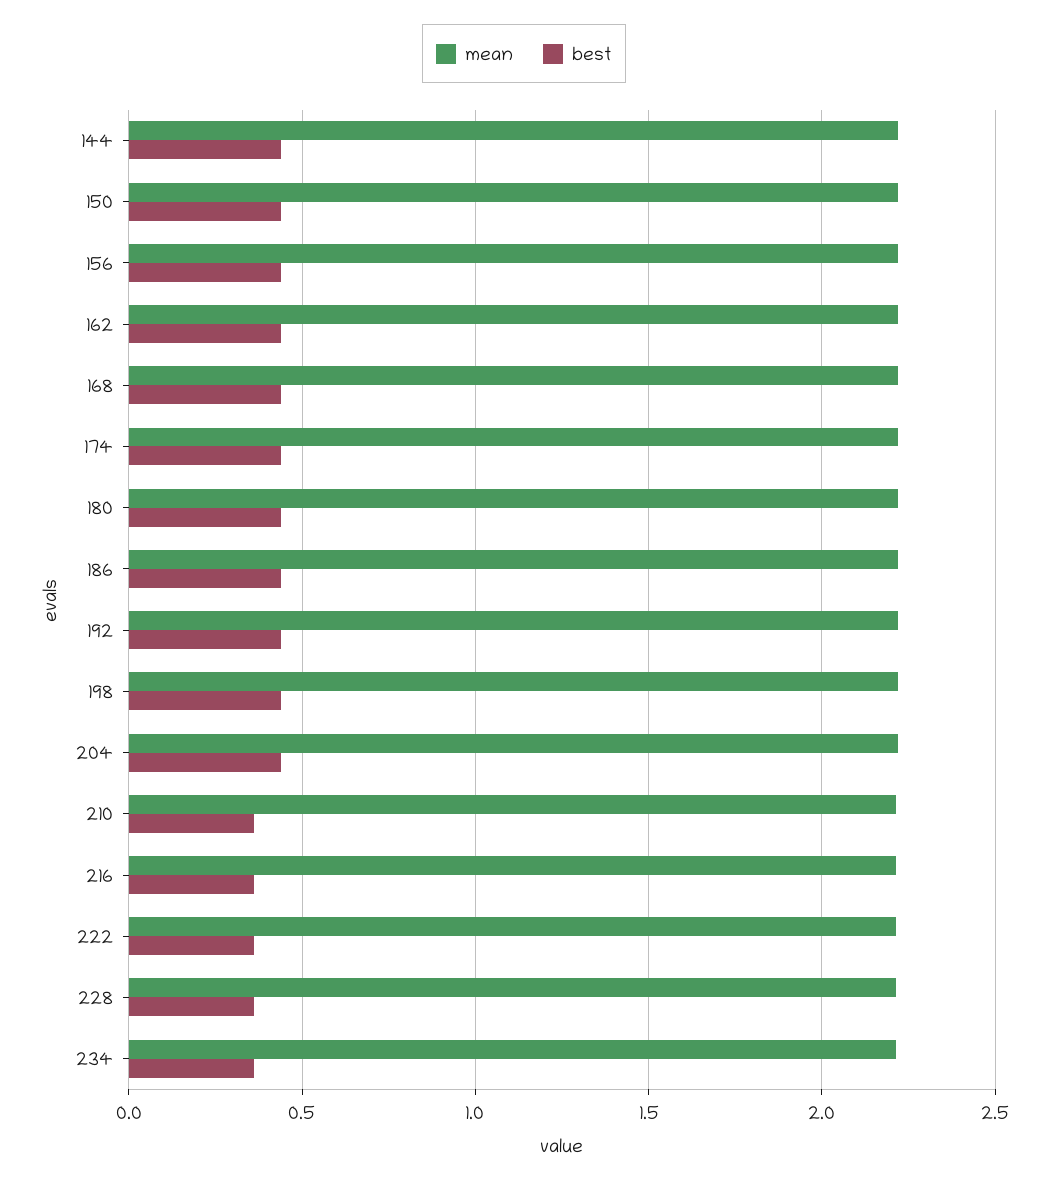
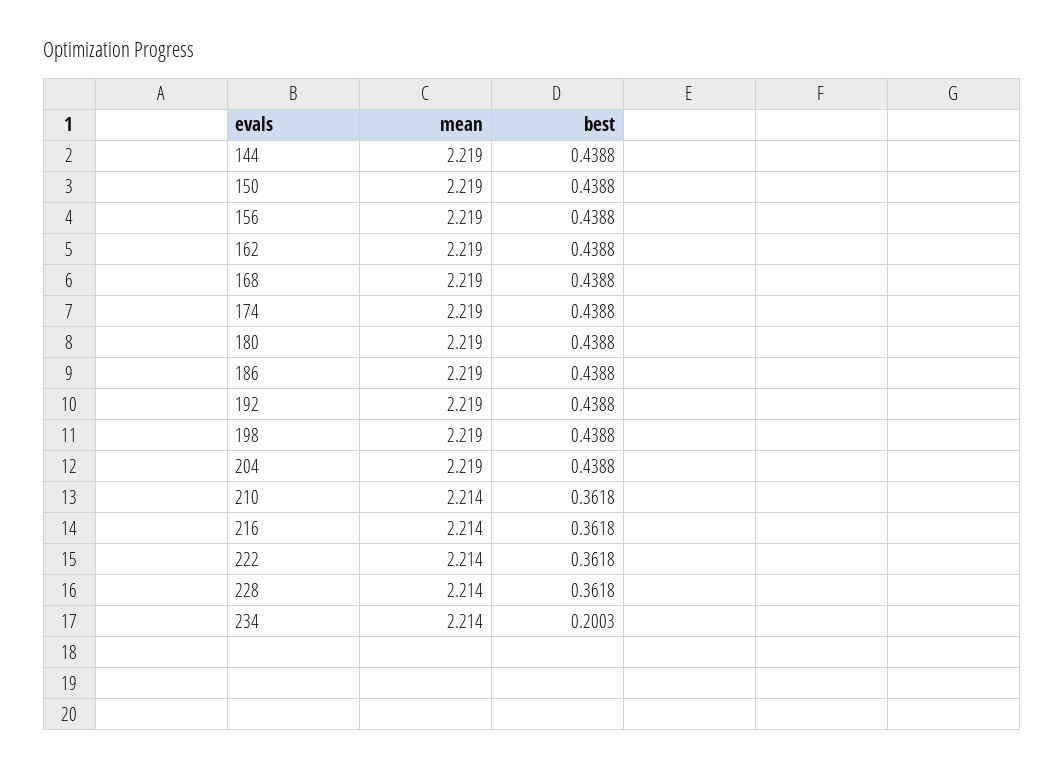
  {
    "mean": {
      "144": 2.219,
      "150": 2.219,
      "156": 2.219,
      "162": 2.219,
      "168": 2.219,
      "174": 2.219,
      "180": 2.219,
      "186": 2.219,
      "192": 2.219,
      "198": 2.219,
      "204": 2.219,
      "210": 2.214,
      "216": 2.214,
      "222": 2.214,
      "228": 2.214,
      "234": 2.214
    },
    "best": {
      "144": 0.4388,
      "150": 0.4388,
      "156": 0.4388,
      "162": 0.4388,
      "168": 0.4388,
      "174": 0.4388,
      "180": 0.4388,
      "186": 0.4388,
      "192": 0.4388,
      "198": 0.4388,
      "204": 0.4388,
      "210": 0.3618,
      "216": 0.3618,
      "222": 0.3618,
      "228": 0.3618,
-     "234": 0.35
+     "234": 0.2003
    }
  }

